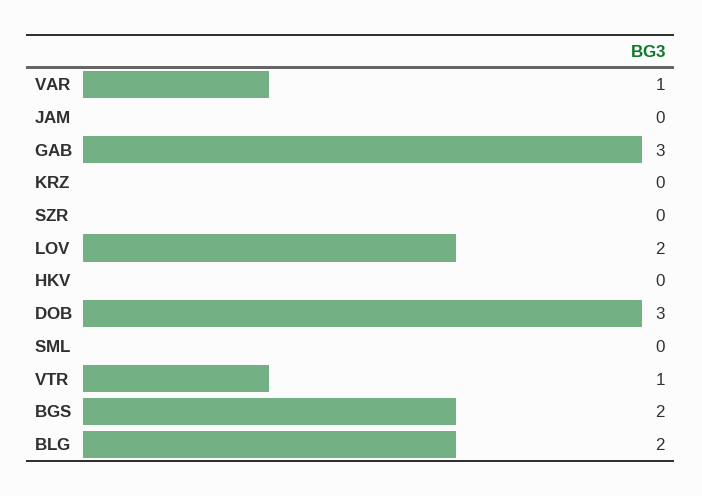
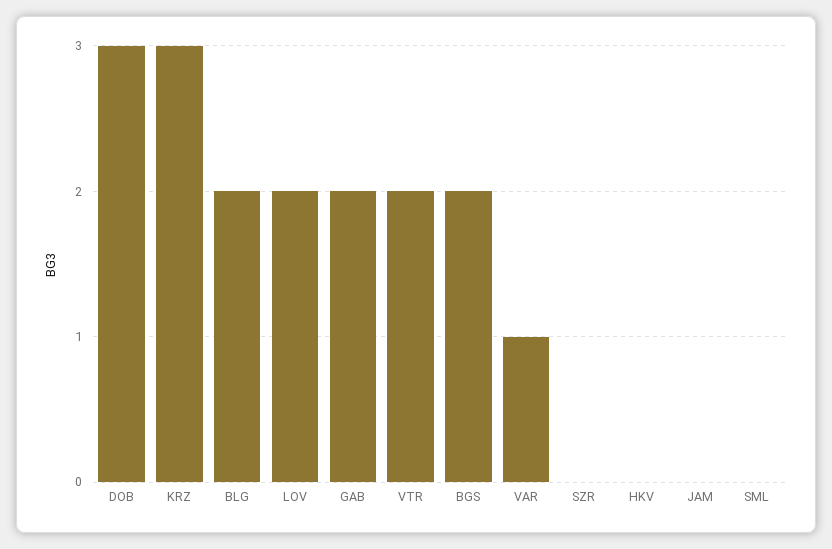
  {
    "VAR": 1,
    "JAM": 0,
-   "GAB": 3,
+   "GAB": 2,
-   "KRZ": 0,
+   "KRZ": 3,
    "SZR": 0,
    "LOV": 2,
    "HKV": 0,
    "DOB": 3,
    "SML": 0,
-   "VTR": 1,
+   "VTR": 2,
    "BGS": 2,
    "BLG": 2
  }

